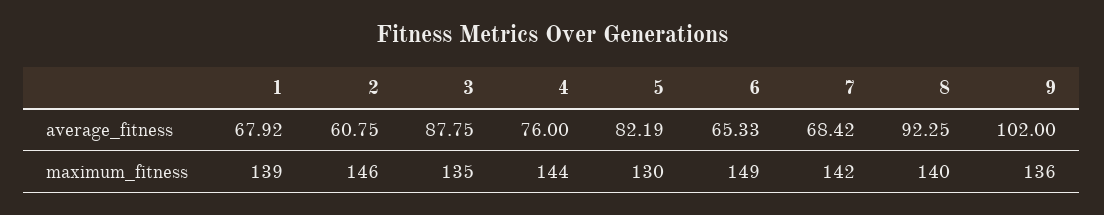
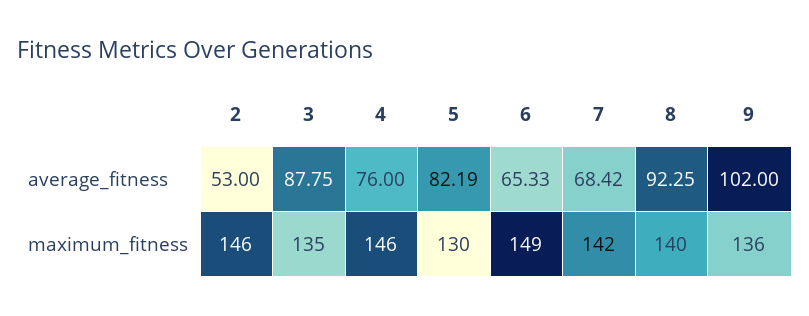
  {
-   "1": {
-     "average_fitness": 67.92,
-     "maximum_fitness": 139
-   },
    "2": {
-     "average_fitness": 60.75,
+     "average_fitness": 53,
      "maximum_fitness": 146
    },
    "3": {
      "average_fitness": 87.75,
      "maximum_fitness": 135
    },
    "4": {
      "average_fitness": 76,
-     "maximum_fitness": 144
+     "maximum_fitness": 146
    },
    "5": {
      "average_fitness": 82.19,
      "maximum_fitness": 130
    },
    "6": {
      "average_fitness": 65.33,
      "maximum_fitness": 149
    },
    "7": {
      "average_fitness": 68.42,
      "maximum_fitness": 142
    },
    "8": {
      "average_fitness": 92.25,
      "maximum_fitness": 140
    },
    "9": {
      "average_fitness": 102,
      "maximum_fitness": 136
    }
  }

